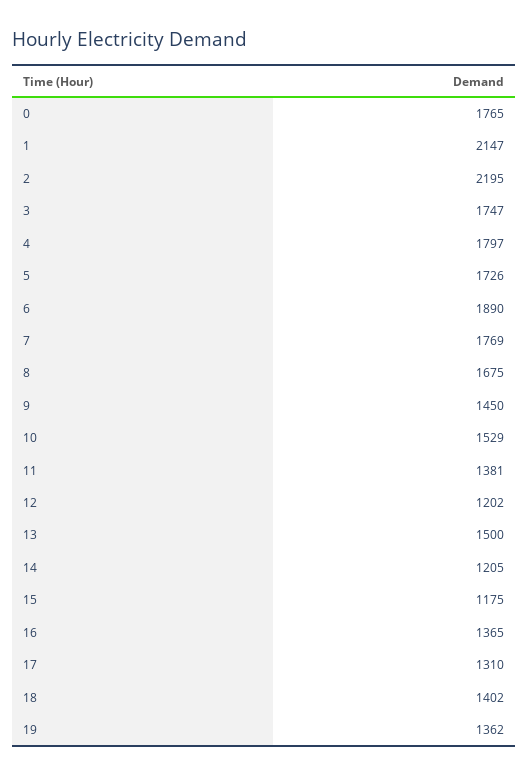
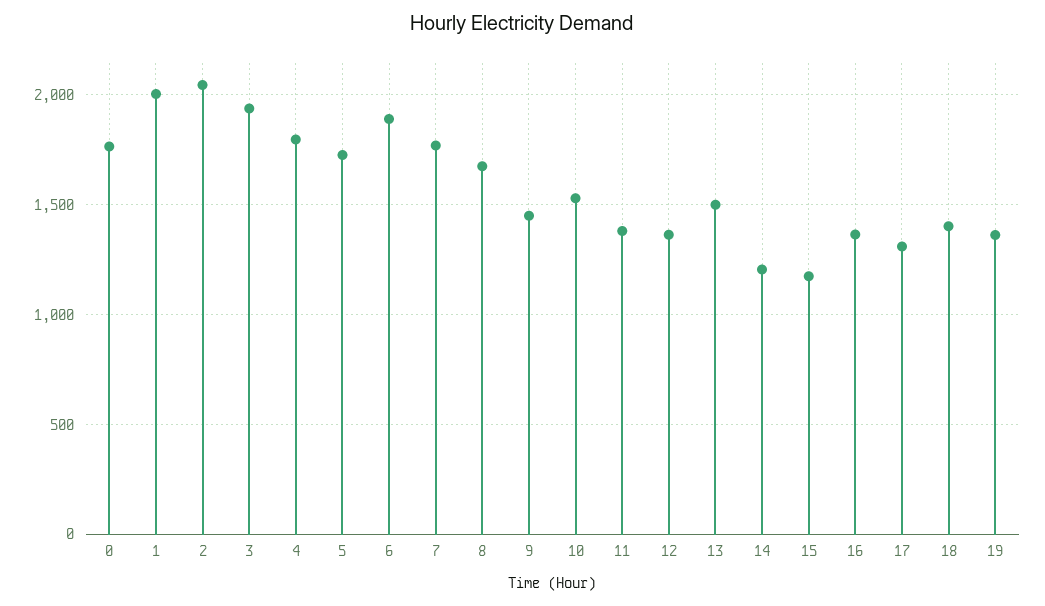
  {
    "0": 1765,
-   "1": 2147,
+   "1": 2000,
-   "2": 2195,
+   "2": 2050,
-   "3": 1747,
+   "3": 1950,
    "4": 1797,
    "5": 1726,
    "6": 1890,
    "7": 1769,
    "8": 1675,
    "9": 1450,
    "10": 1529,
    "11": 1381,
-   "12": 1202,
+   "12": 1350,
    "13": 1500,
    "14": 1205,
    "15": 1175,
    "16": 1365,
    "17": 1310,
    "18": 1402,
    "19": 1362
  }

